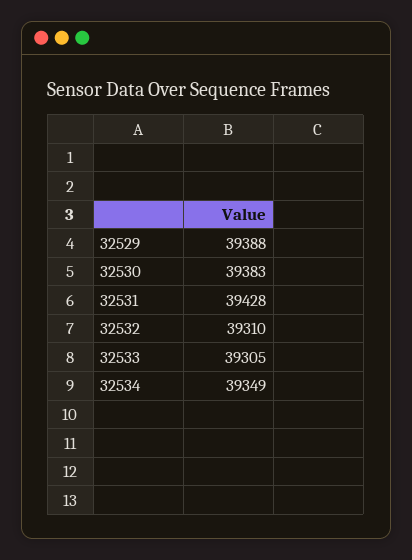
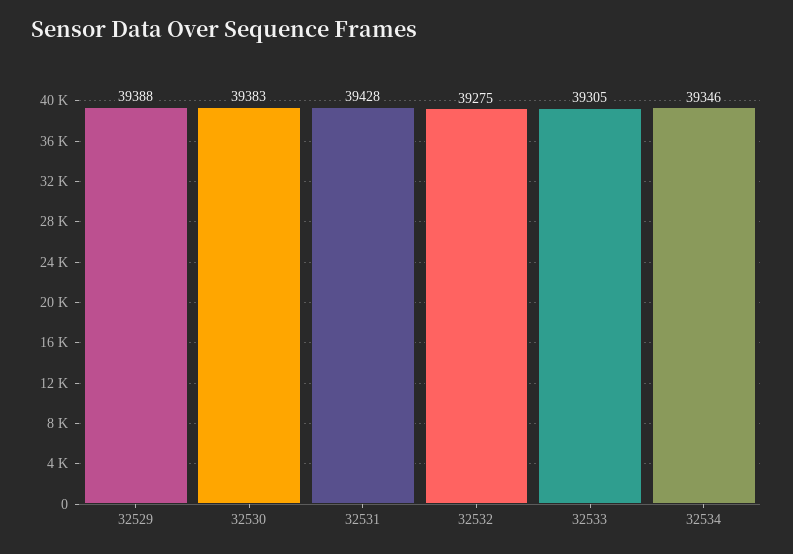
  {
    "32529": 39388,
    "32530": 39383,
    "32531": 39428,
-   "32532": 39310,
+   "32532": 39275,
    "32533": 39305,
-   "32534": 39349
+   "32534": 39346
  }

